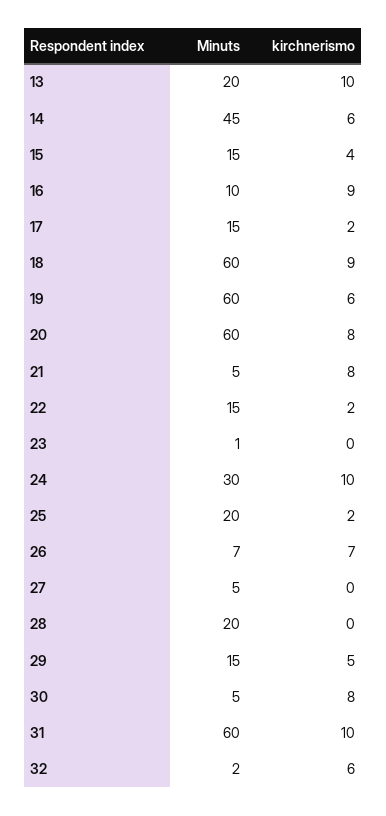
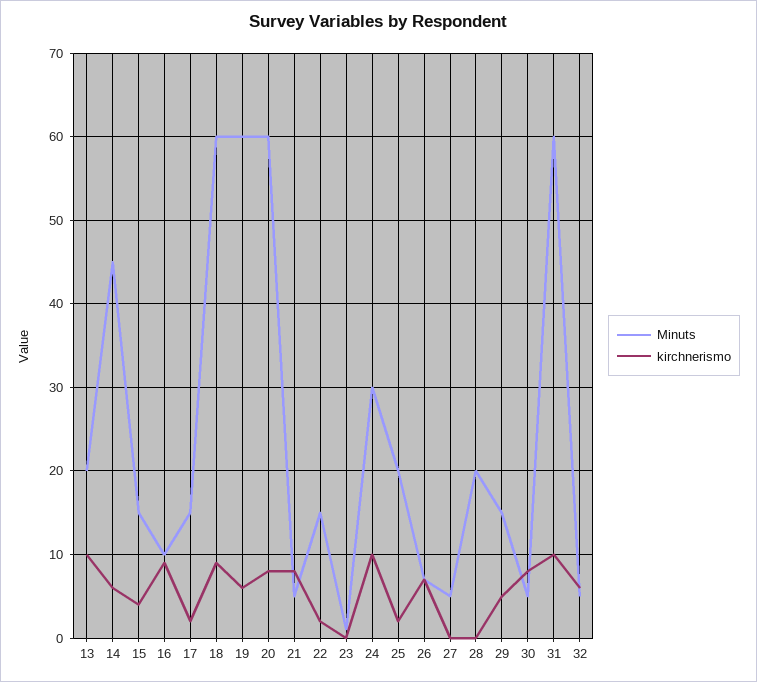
  {
    "Minuts": {
      "13": 20,
      "14": 45,
      "15": 15,
      "16": 10,
      "17": 15,
      "18": 60,
      "19": 60,
      "20": 60,
      "21": 5,
      "22": 15,
      "23": 1,
      "24": 30,
      "25": 20,
      "26": 7,
      "27": 5,
      "28": 20,
      "29": 15,
      "30": 5,
      "31": 60,
-     "32": 2
+     "32": 5
    },
    "kirchnerismo": {
      "13": 10,
      "14": 6,
      "15": 4,
      "16": 9,
      "17": 2,
      "18": 9,
      "19": 6,
      "20": 8,
      "21": 8,
      "22": 2,
      "23": 0,
      "24": 10,
      "25": 2,
      "26": 7,
      "27": 0,
      "28": 0,
      "29": 5,
      "30": 8,
      "31": 10,
      "32": 6
    }
  }

